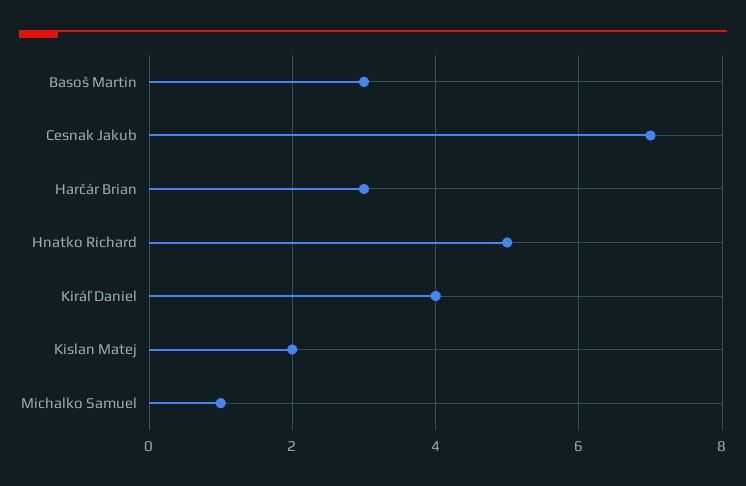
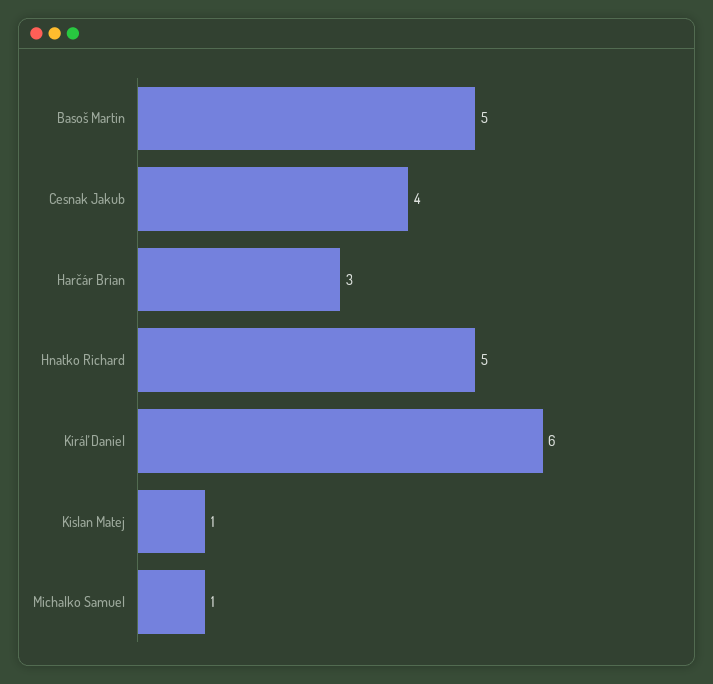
  {
-   "Basoš Martin": 3,
+   "Basoš Martin": 5,
-   "Cesnak Jakub": 7,
+   "Cesnak Jakub": 4,
    "Harčár Brian": 3,
    "Hnatko Richard": 5,
-   "Kiráľ Daniel": 4,
+   "Kiráľ Daniel": 6,
-   "Kislan Matej": 2,
+   "Kislan Matej": 1,
    "Michalko Samuel": 1
  }

